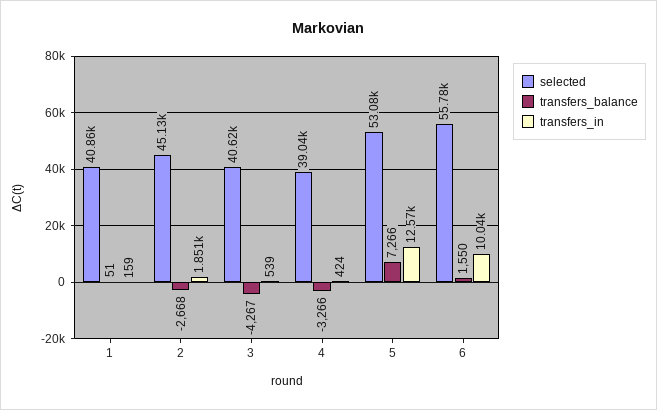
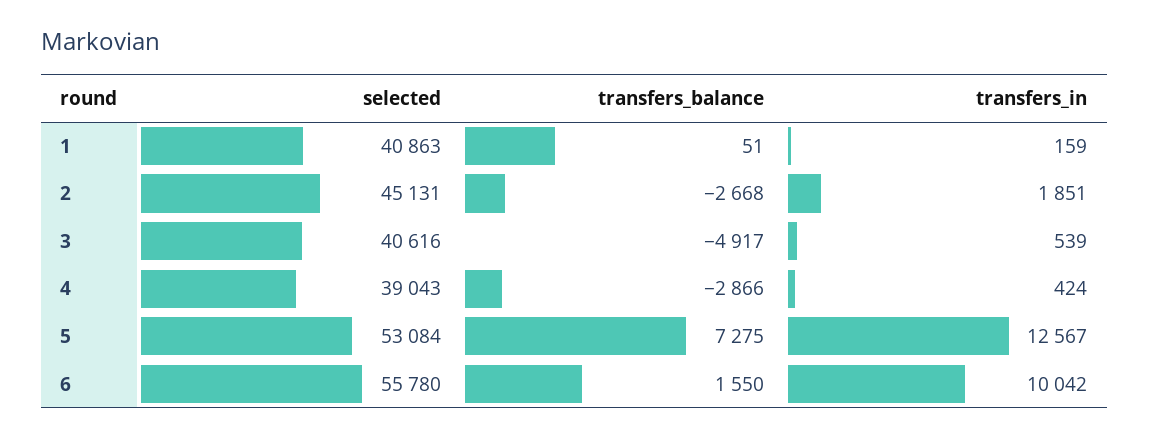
  {
    "selected": {
      "1": 40863,
      "2": 45131,
      "3": 40616,
      "4": 39043,
      "5": 53084,
      "6": 55780
    },
    "transfers_balance": {
      "1": 51,
      "2": -2668,
-     "3": -4267,
+     "3": -4917,
-     "4": -3266,
+     "4": -2866,
-     "5": 7266,
+     "5": 7275,
      "6": 1550
    },
    "transfers_in": {
      "1": 159,
      "2": 1851,
      "3": 539,
      "4": 424,
      "5": 12567,
      "6": 10042
    }
  }

